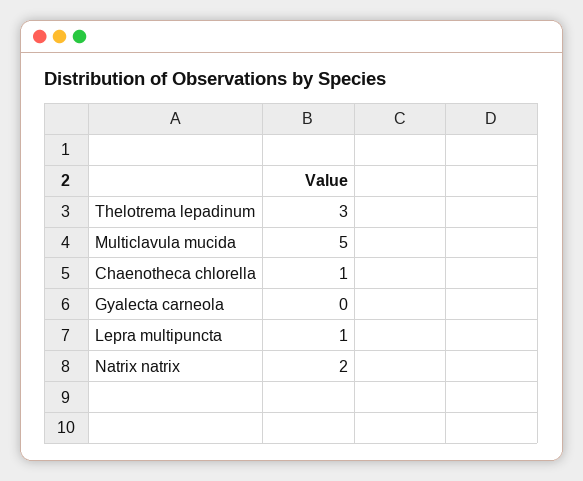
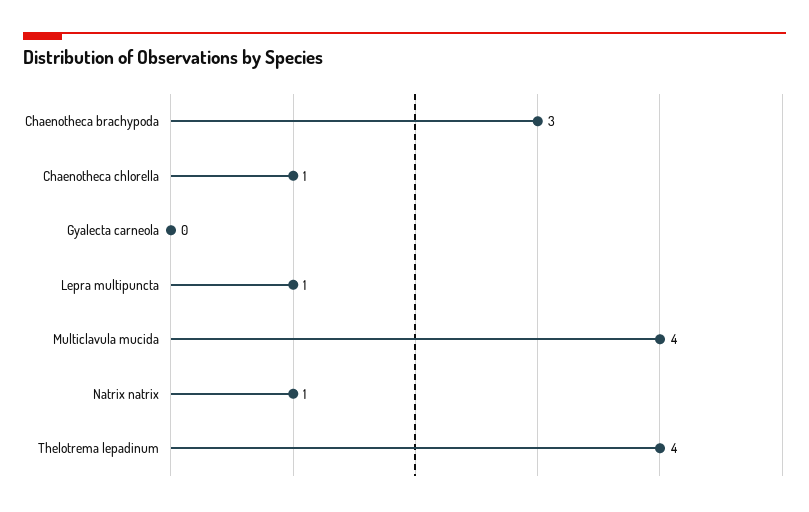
  {
-   "Thelotrema lepadinum": 3,
+   "Thelotrema lepadinum": 4,
-   "Multiclavula mucida": 5,
+   "Multiclavula mucida": 4,
    "Chaenotheca chlorella": 1,
    "Gyalecta carneola": 0,
    "Lepra multipuncta": 1,
-   "Natrix natrix": 2
+   "Natrix natrix": 1,
+   "Chaenotheca brachypoda": 3
  }

